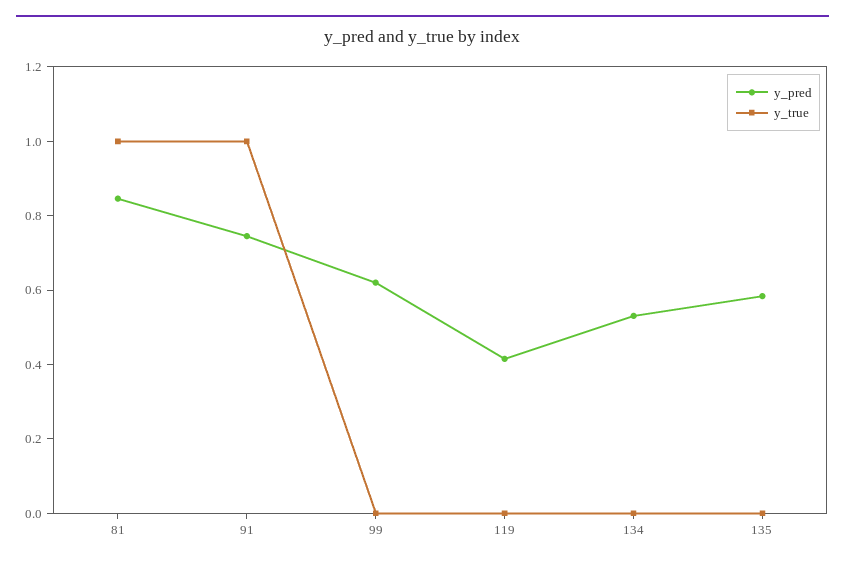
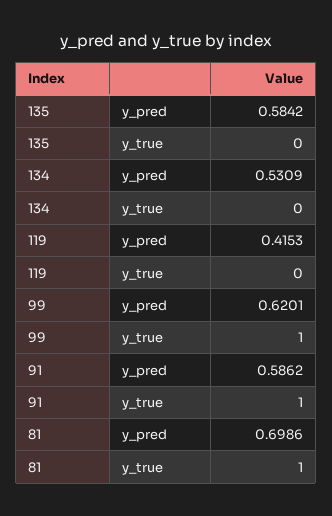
  {
    "y_pred": {
-     "81": 0.85,
+     "81": 0.6986,
-     "91": 0.75,
+     "91": 0.5862,
      "99": 0.6201,
      "119": 0.4153,
      "134": 0.5309,
      "135": 0.5842
    },
    "y_true": {
      "81": 1,
      "91": 1,
-     "99": 0,
+     "99": 1,
      "119": 0,
      "134": 0,
      "135": 0
    }
  }

